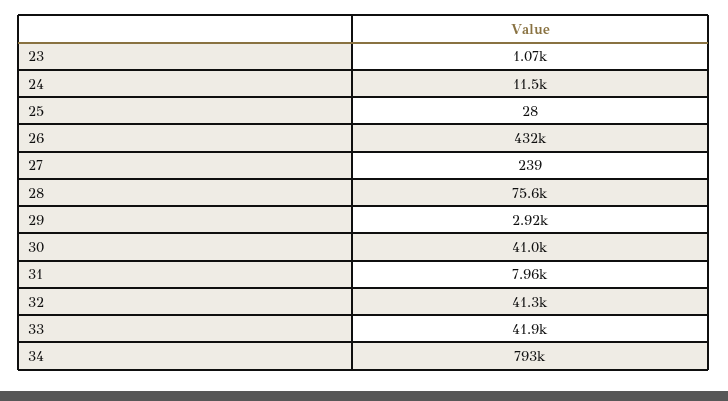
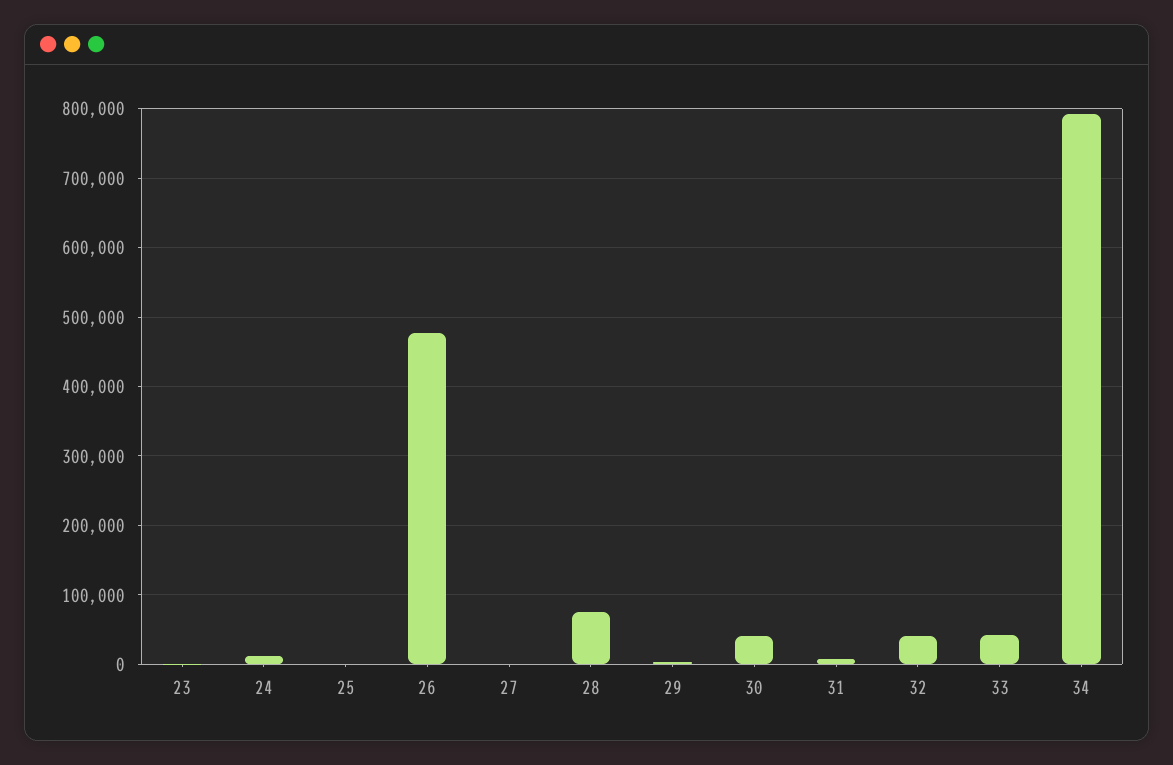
  {
    "23": 1070,
    "24": 11500,
    "25": 28,
-   "26": 432000,
+   "26": 480000,
    "27": 239,
    "28": 75600,
    "29": 2920,
    "30": 41000,
    "31": 7960,
    "32": 41300,
    "33": 41900,
    "34": 793000
  }

